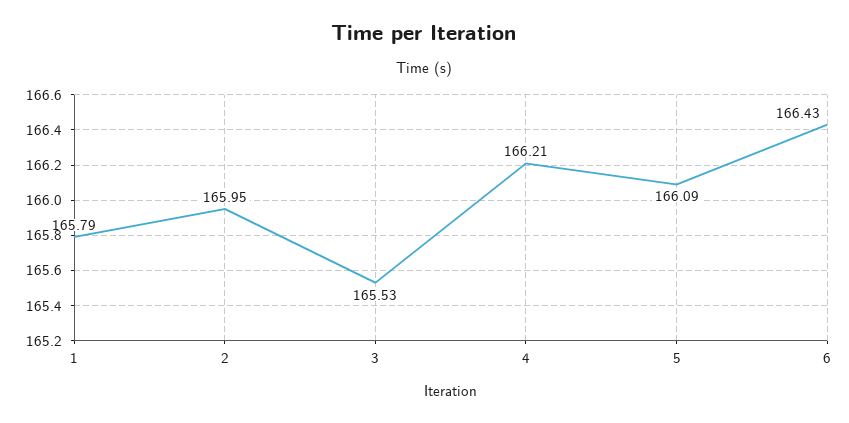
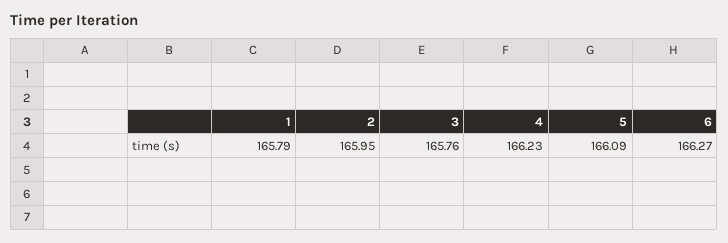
  {
    "1": 165.79,
    "2": 165.95,
-   "3": 165.53,
+   "3": 165.76,
-   "4": 166.21,
+   "4": 166.23,
    "5": 166.09,
-   "6": 166.43
+   "6": 166.27
  }

